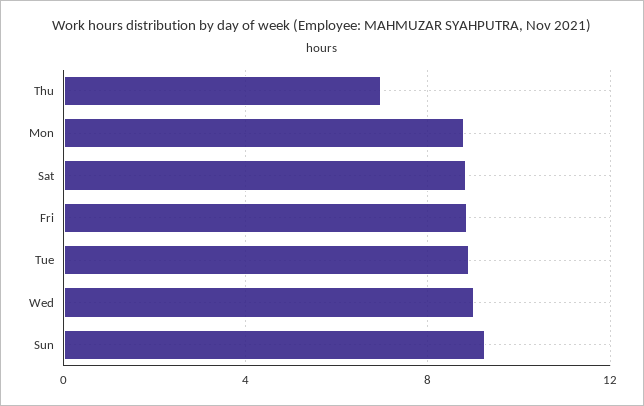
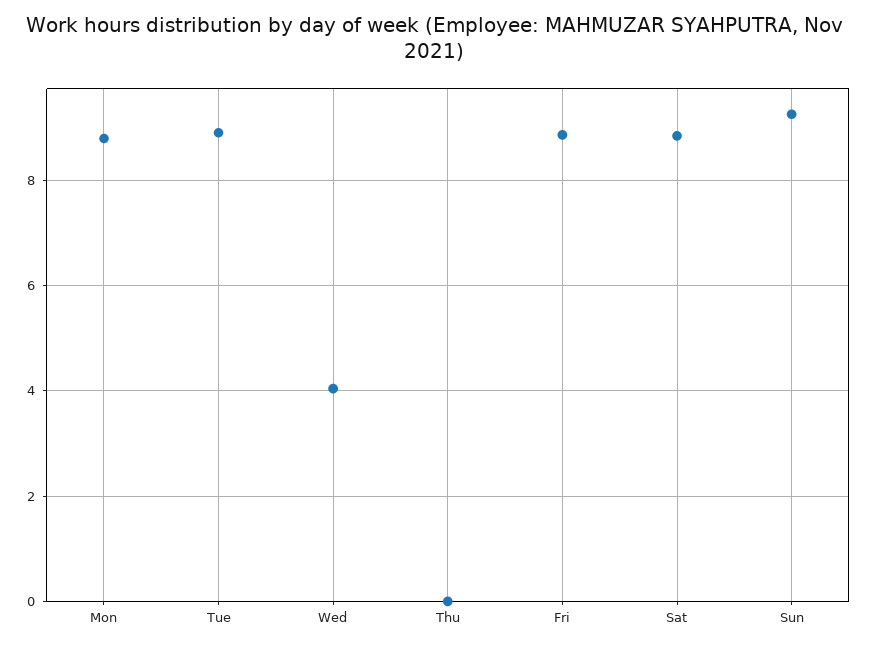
  {
-   "Thu": 7,
+   "Thu": 0,
    "Mon": 8.8,
    "Sat": 8.8,
    "Fri": 8.8,
    "Tue": 9,
-   "Wed": 9,
+   "Wed": 4,
    "Sun": 9.2
  }

